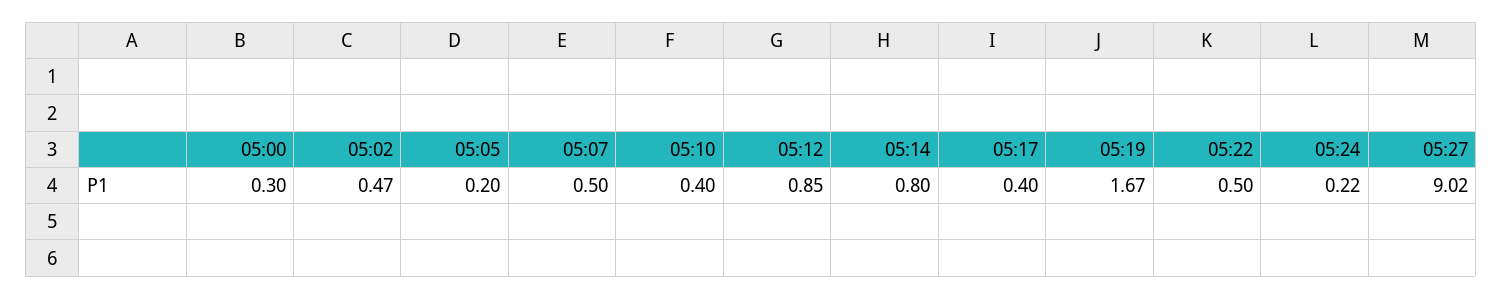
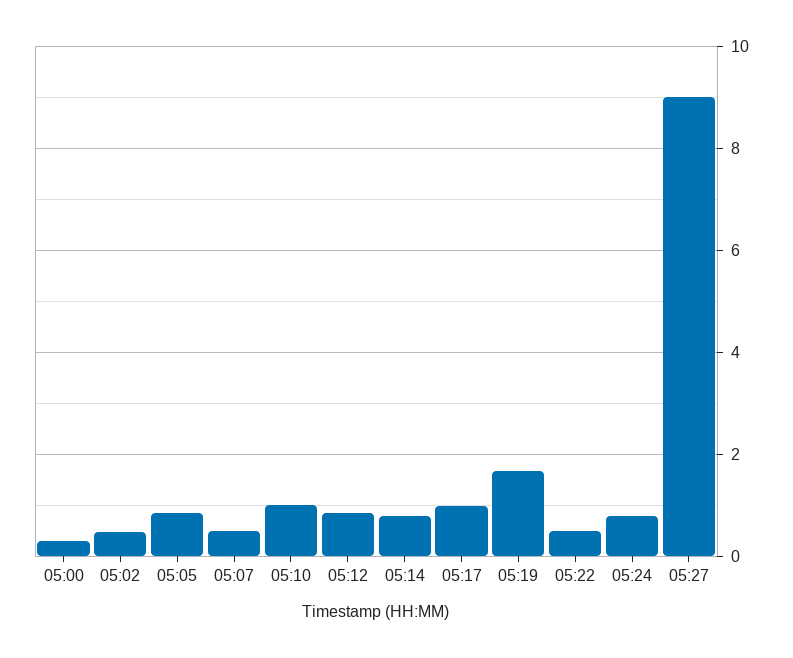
  {
    "05:00": 0.3,
    "05:02": 0.47,
-   "05:05": 0.2,
+   "05:05": 0.8,
    "05:07": 0.5,
-   "05:10": 0.4,
+   "05:10": 1,
    "05:12": 0.85,
    "05:14": 0.8,
-   "05:17": 0.4,
+   "05:17": 1,
    "05:19": 1.67,
    "05:22": 0.5,
-   "05:24": 0.22,
+   "05:24": 0.8,
    "05:27": 9.02
  }

